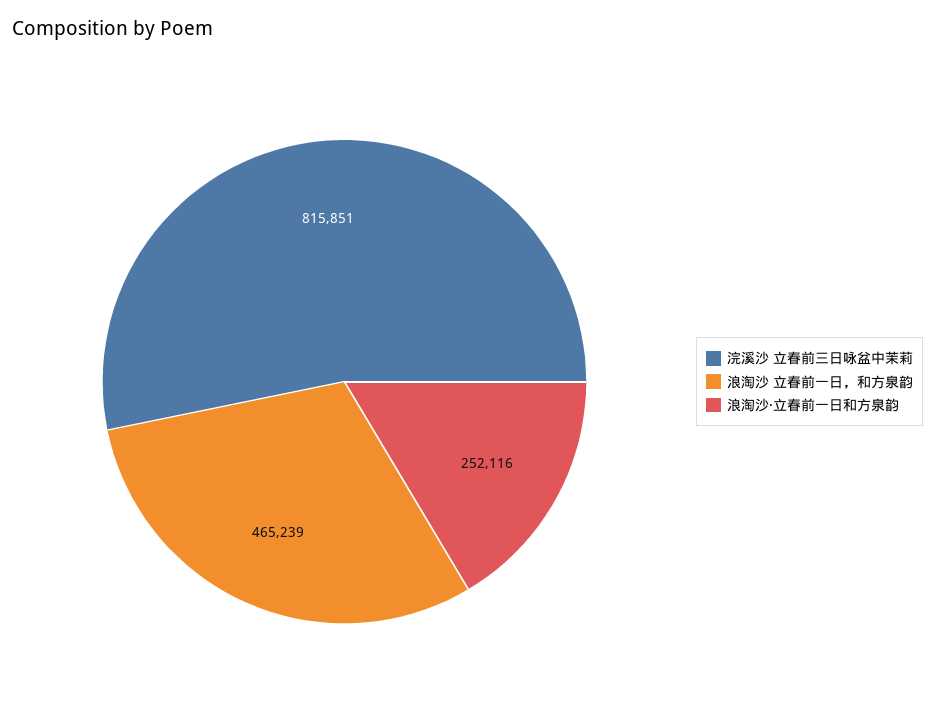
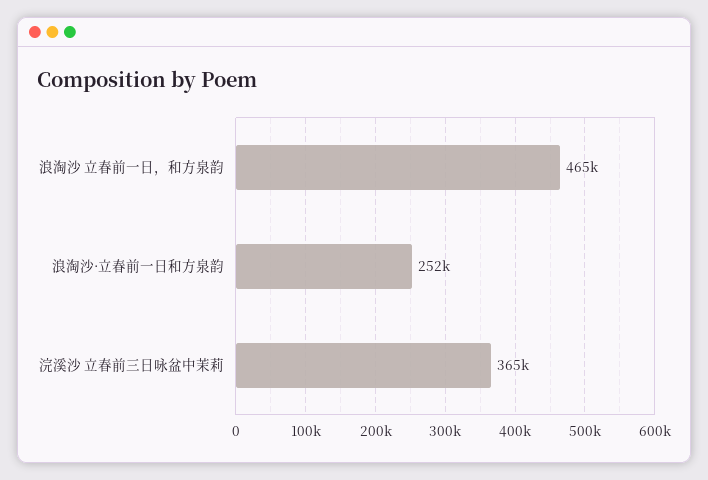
  {
-   "浣溪沙 立春前三日咏盆中茉莉": 815851,
+   "浣溪沙 立春前三日咏盆中茉莉": 365000,
    "浪淘沙 立春前一日，和方泉韵": 465239,
    "浪淘沙·立春前一日和方泉韵": 252116
  }

